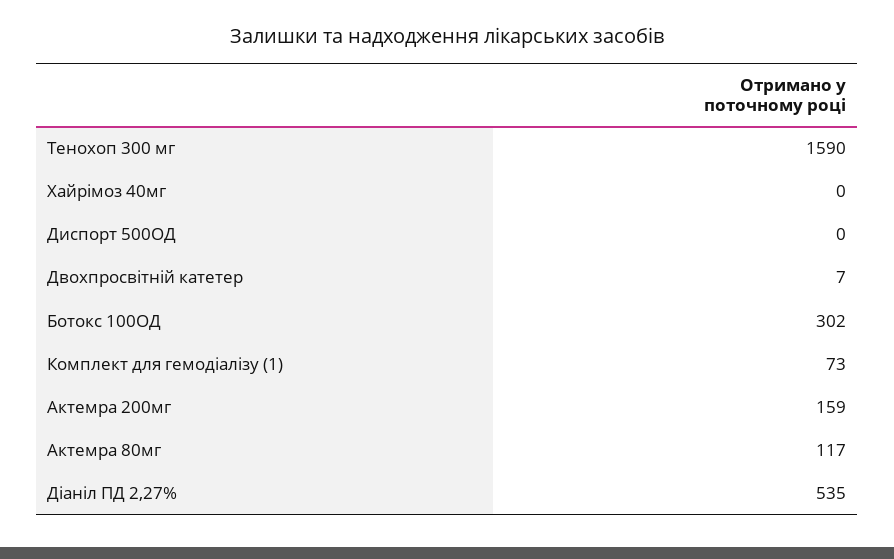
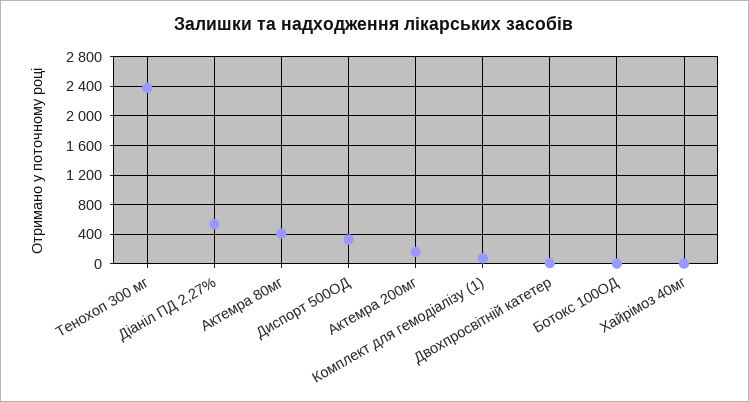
  {
-   "Тенохоп 300 мг": 1590,
+   "Тенохоп 300 мг": 2400,
    "Хайрімоз 40мг": 0,
-   "Диспорт 500ОД": 0,
+   "Диспорт 500ОД": 300,
    "Двохпросвітній катетер": 7,
-   "Ботокс 100ОД": 302,
+   "Ботокс 100ОД": 0,
    "Комплект для гемодіалізу (1)": 73,
    "Актемра 200мг": 159,
-   "Актемра 80мг": 117,
+   "Актемра 80мг": 400,
    "Діаніл ПД 2,27%": 535
  }

